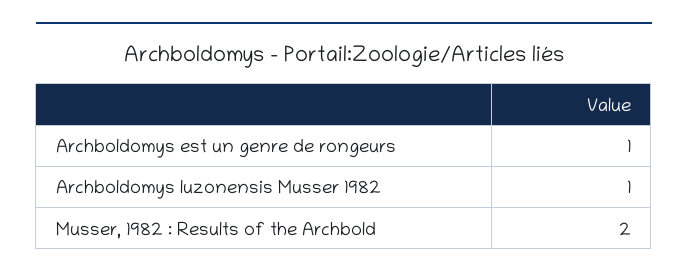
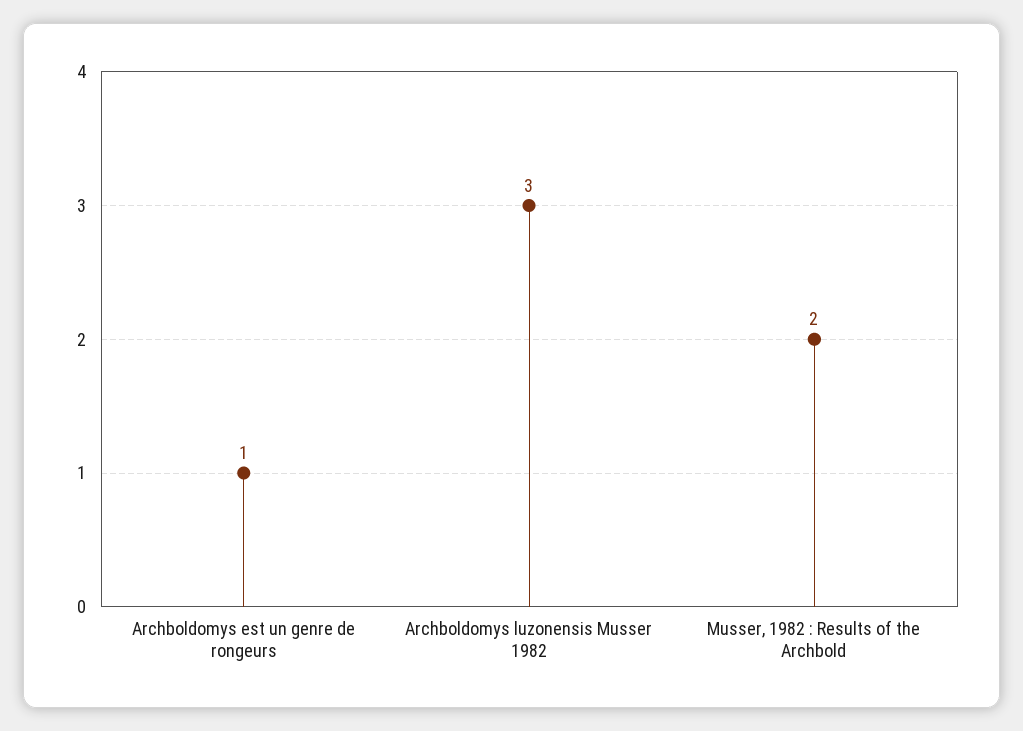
  {
    "Archboldomys est un genre de rongeurs": 1,
-   "Archboldomys luzonensis Musser 1982": 1,
+   "Archboldomys luzonensis Musser 1982": 3,
    "Musser, 1982 : Results of the Archbold": 2
  }

